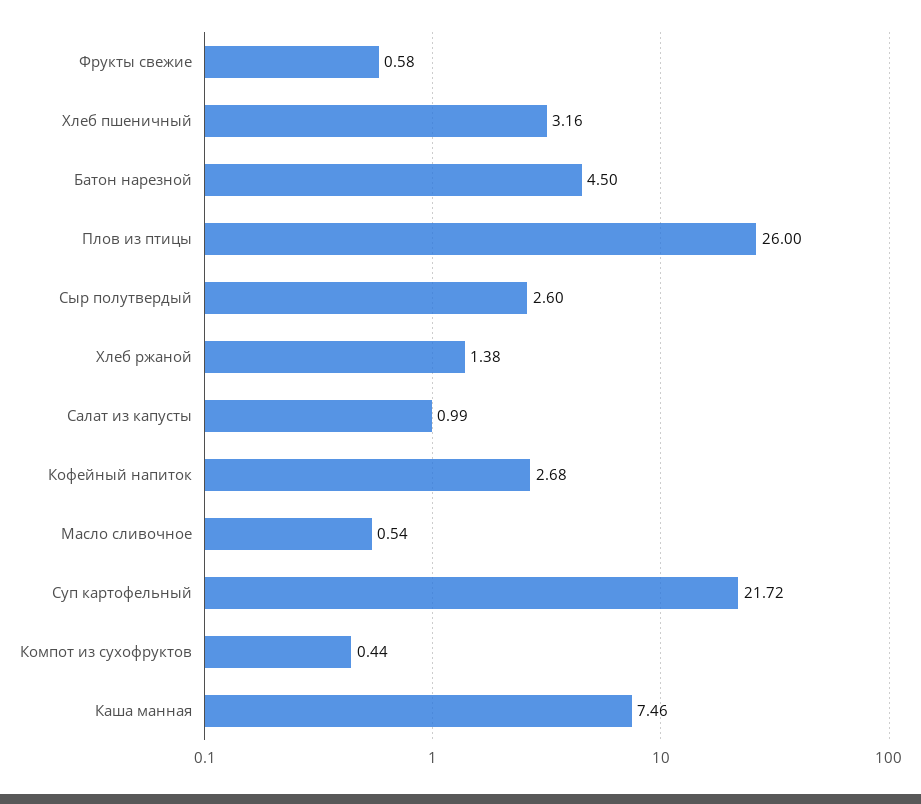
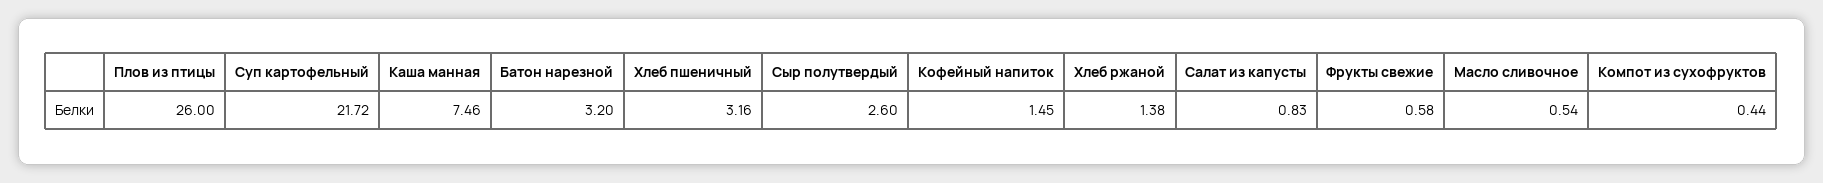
  {
    "Фрукты свежие": 0.58,
    "Хлеб пшеничный": 3.16,
-   "Батон нарезной": 4.5,
+   "Батон нарезной": 3.2,
    "Плов из птицы": 26,
    "Сыр полутвердый": 2.6,
    "Хлеб ржаной": 1.38,
-   "Салат из капусты": 0.99,
+   "Салат из капусты": 0.83,
-   "Кофейный напиток": 2.68,
+   "Кофейный напиток": 1.45,
    "Масло сливочное": 0.54,
    "Суп картофельный": 21.72,
    "Компот из сухофруктов": 0.44,
    "Каша манная": 7.46
  }

